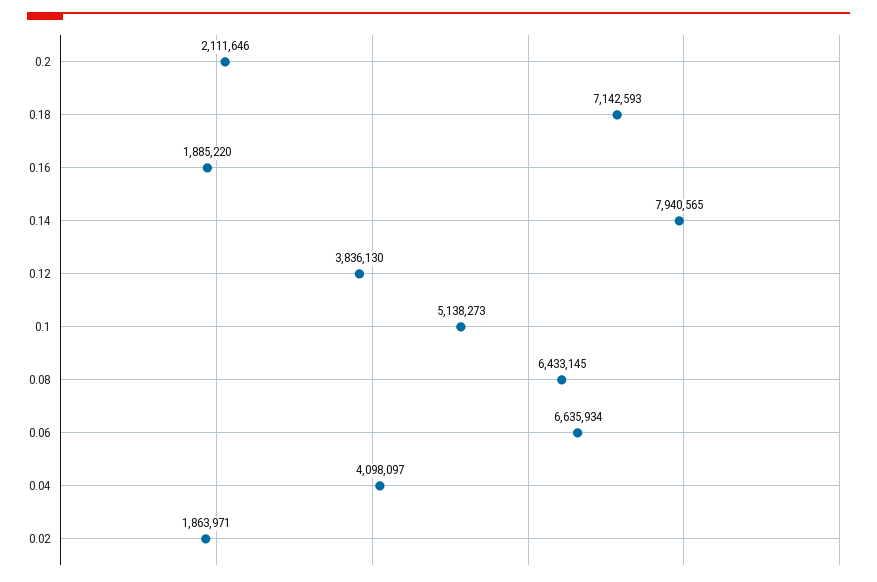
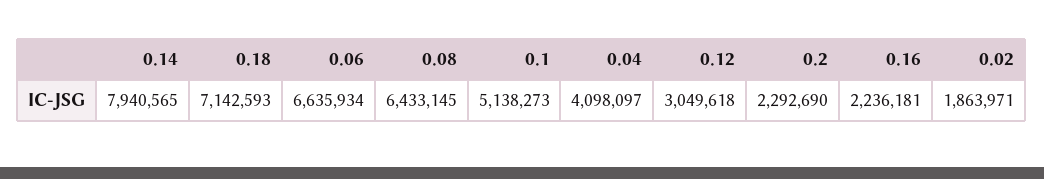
  {
-   "0.2": 2111646,
+   "0.2": 2292690,
    "0.18": 7142593,
-   "0.16": 1885220,
+   "0.16": 2236181,
    "0.14": 7940565,
-   "0.12": 3836130,
+   "0.12": 3049618,
    "0.1": 5138273,
    "0.08": 6433145,
    "0.06": 6635934,
    "0.04": 4098097,
    "0.02": 1863971
  }

